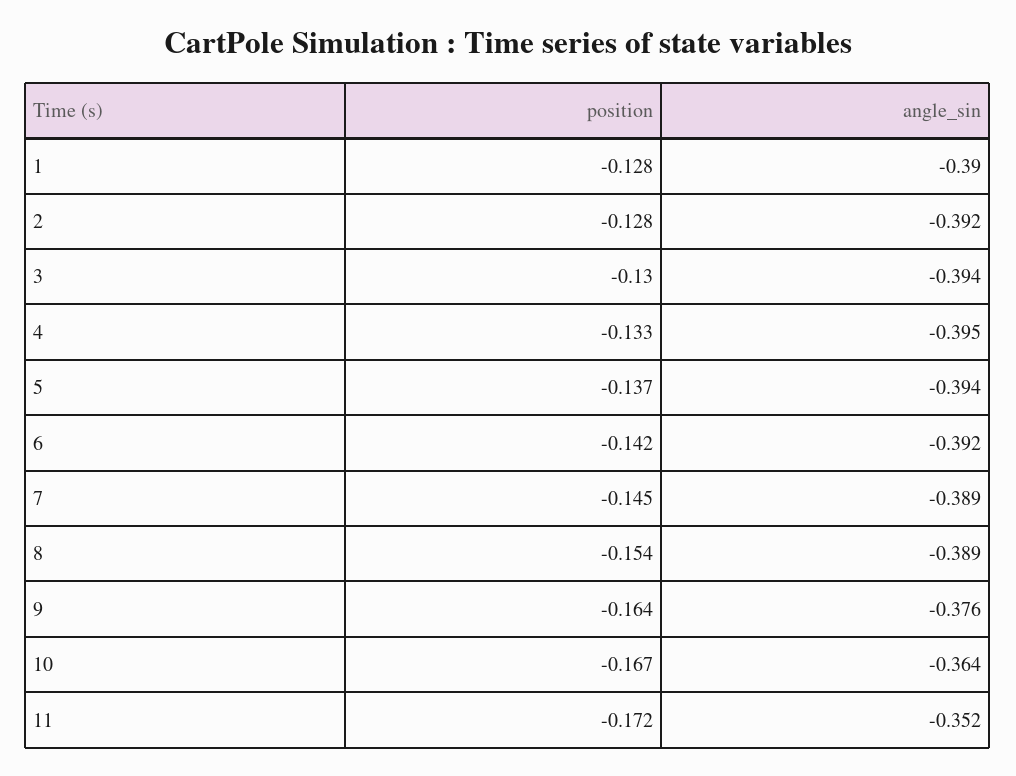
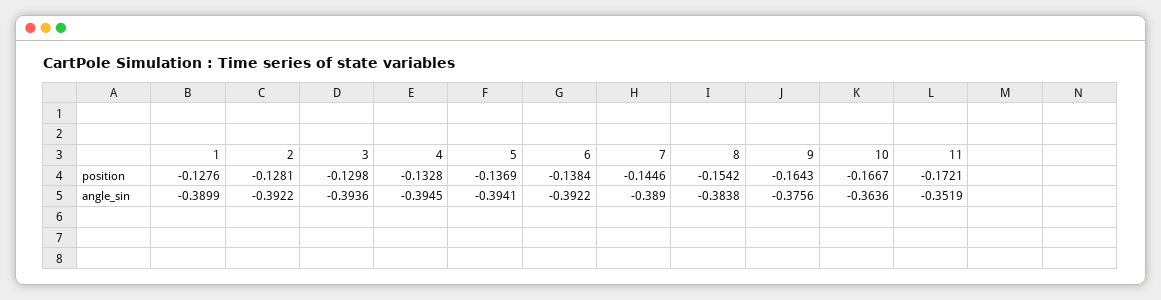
  {
    "position": {
      "1": -0.1276,
      "2": -0.1281,
      "3": -0.1298,
      "4": -0.1328,
      "5": -0.1369,
-     "6": -0.142,
+     "6": -0.1384,
      "7": -0.1446,
      "8": -0.1542,
      "9": -0.1643,
      "10": -0.1667,
      "11": -0.1721
    },
    "angle_sin": {
      "1": -0.3899,
      "2": -0.3922,
      "3": -0.3936,
      "4": -0.3945,
      "5": -0.3941,
      "6": -0.3922,
      "7": -0.389,
-     "8": -0.389,
+     "8": -0.3838,
      "9": -0.3756,
      "10": -0.3636,
      "11": -0.3519
    }
  }

